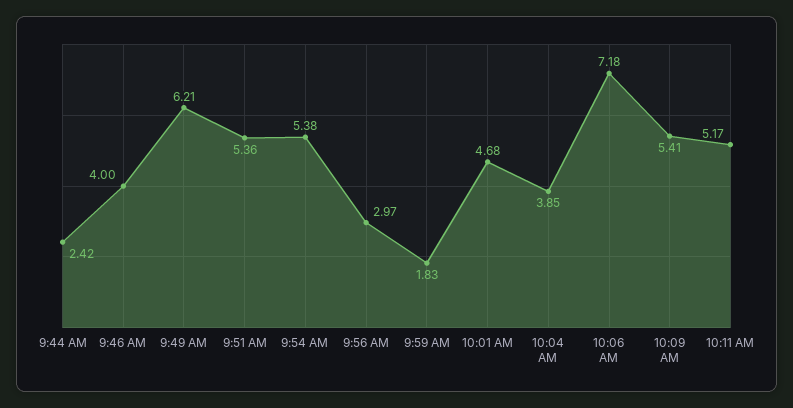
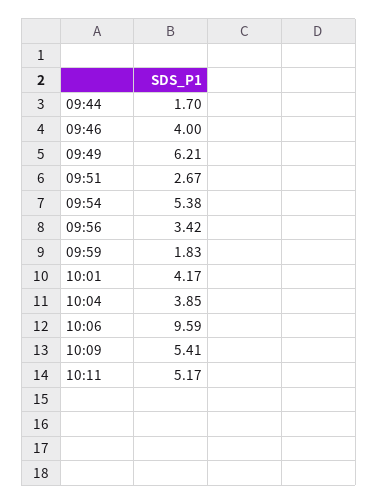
  {
-   "9:44 AM": 2.42,
+   "9:44 AM": 1.7,
    "9:46 AM": 4,
    "9:49 AM": 6.21,
-   "9:51 AM": 5.36,
+   "9:51 AM": 2.67,
    "9:54 AM": 5.38,
-   "9:56 AM": 2.97,
+   "9:56 AM": 3.42,
    "9:59 AM": 1.83,
-   "10:01 AM": 4.68,
+   "10:01 AM": 4.17,
    "10:04 AM": 3.85,
-   "10:06 AM": 7.18,
+   "10:06 AM": 9.59,
    "10:09 AM": 5.41,
    "10:11 AM": 5.17
  }

